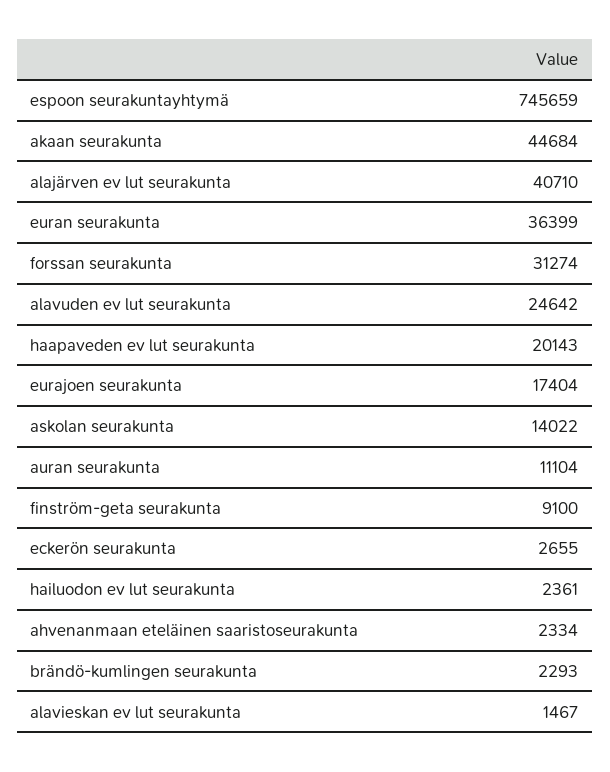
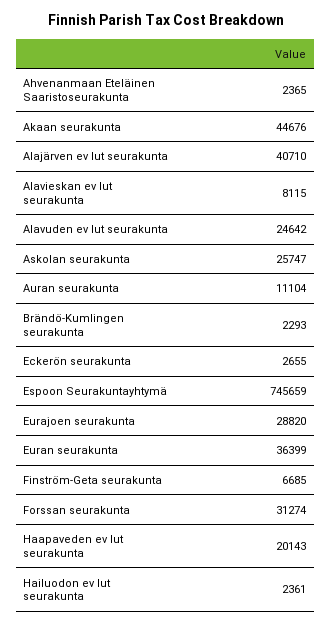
  {
    "espoon seurakuntayhtymä": 745659,
-   "akaan seurakunta": 44684,
+   "akaan seurakunta": 44676,
    "alajärven ev lut seurakunta": 40710,
    "euran seurakunta": 36399,
    "forssan seurakunta": 31274,
    "alavuden ev lut seurakunta": 24642,
    "haapaveden ev lut seurakunta": 20143,
-   "eurajoen seurakunta": 17404,
+   "eurajoen seurakunta": 28820,
-   "askolan seurakunta": 14022,
+   "askolan seurakunta": 25747,
    "auran seurakunta": 11104,
-   "finström-geta seurakunta": 9100,
+   "finström-geta seurakunta": 6685,
    "eckerön seurakunta": 2655,
    "hailuodon ev lut seurakunta": 2361,
-   "ahvenanmaan eteläinen saaristoseurakunta": 2334,
+   "ahvenanmaan eteläinen saaristoseurakunta": 2365,
    "brändö-kumlingen seurakunta": 2293,
-   "alavieskan ev lut seurakunta": 1467
+   "alavieskan ev lut seurakunta": 8115
  }

